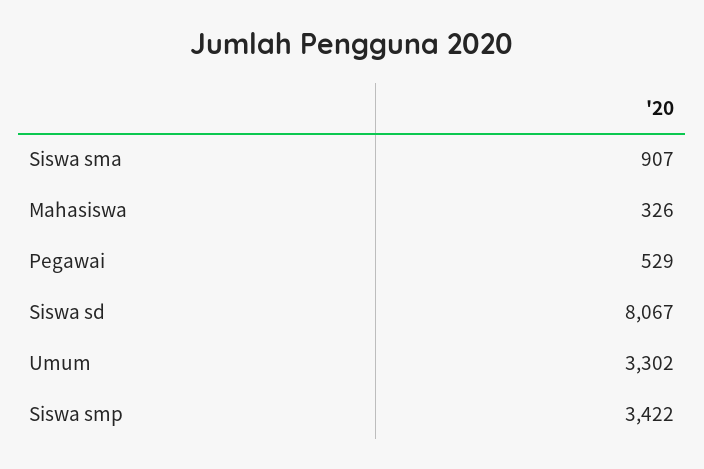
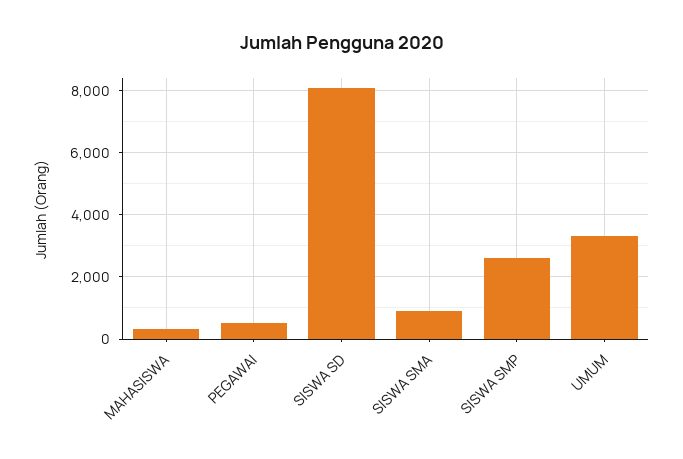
  {
    "Siswa sma": 907,
    "Mahasiswa": 326,
    "Pegawai": 529,
    "Siswa sd": 8067,
    "Umum": 3302,
-   "Siswa smp": 3422
+   "Siswa smp": 2600
  }

